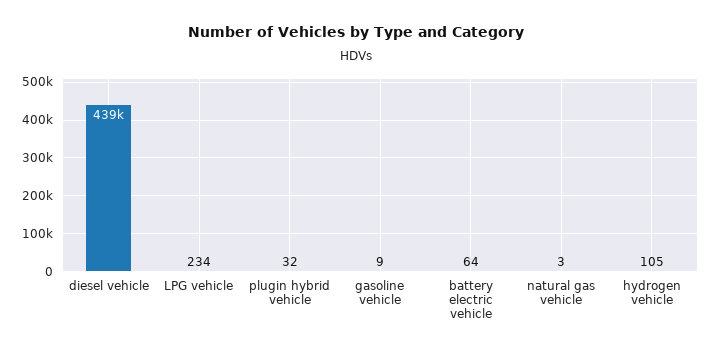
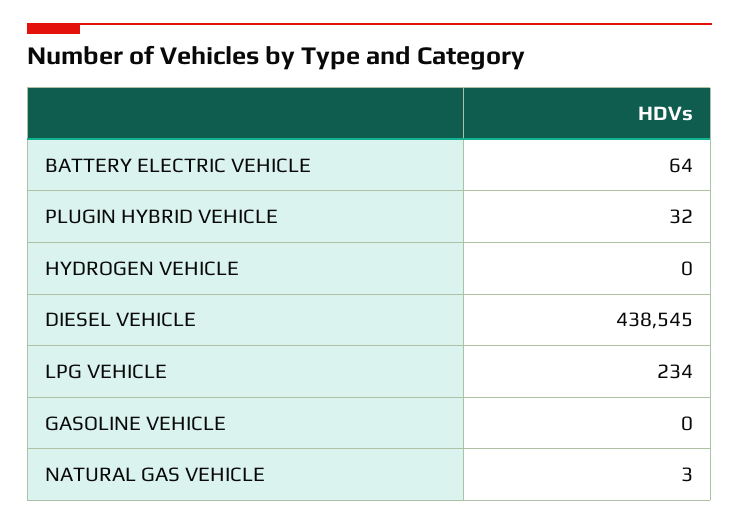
  {
    "diesel vehicle": 438545,
    "LPG vehicle": 234,
    "plugin hybrid vehicle": 32,
-   "gasoline vehicle": 9,
+   "gasoline vehicle": 0,
    "battery electric vehicle": 64,
    "natural gas vehicle": 3,
-   "hydrogen vehicle": 105
+   "hydrogen vehicle": 0
  }

